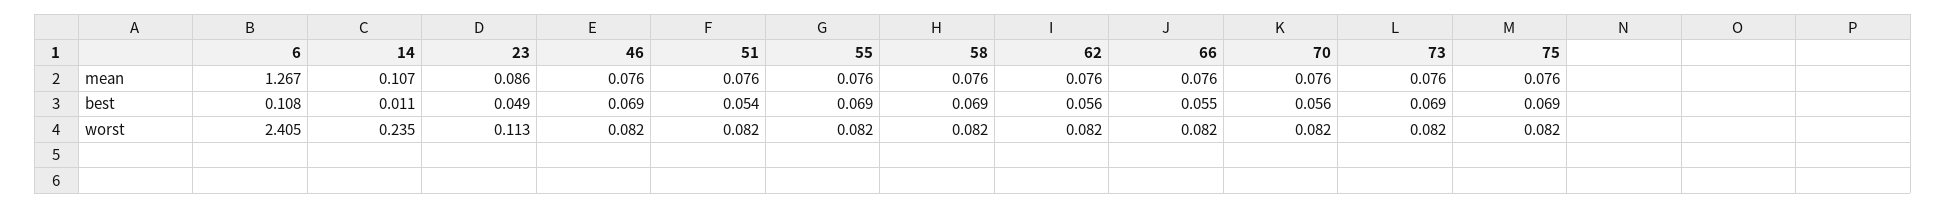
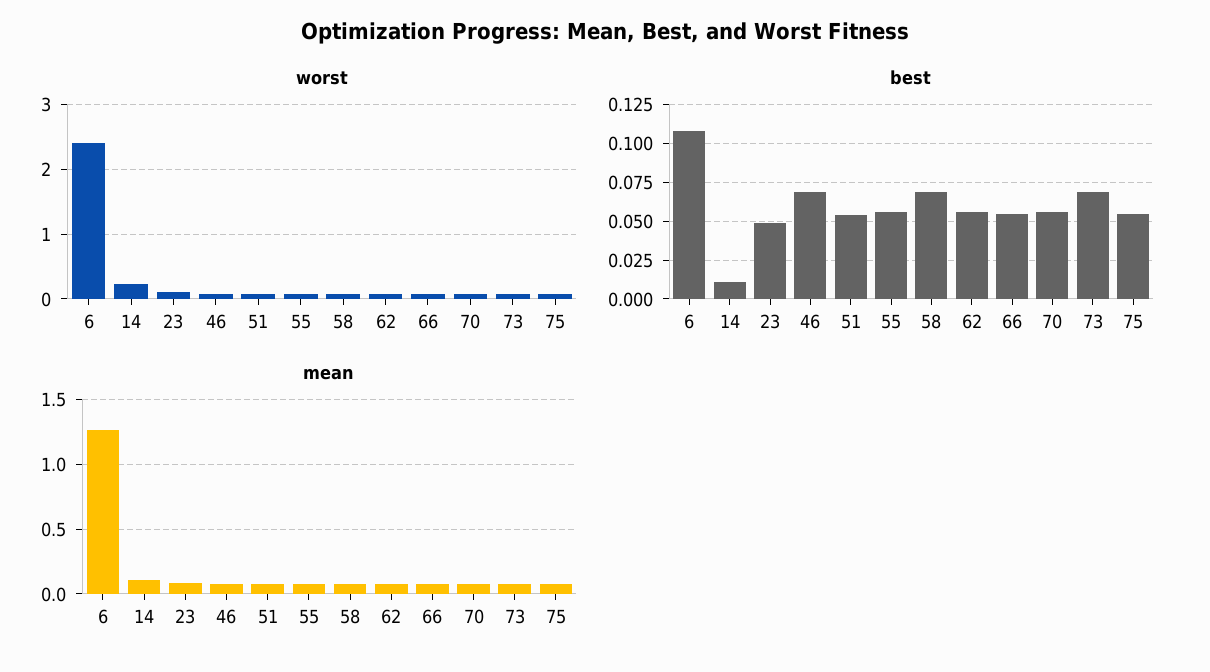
  {
    "mean": {
      "6": 1.267,
      "14": 0.107,
      "23": 0.086,
      "46": 0.076,
      "51": 0.076,
      "55": 0.076,
      "58": 0.076,
      "62": 0.076,
      "66": 0.076,
      "70": 0.076,
      "73": 0.076,
      "75": 0.076
    },
    "best": {
      "6": 0.108,
      "14": 0.011,
      "23": 0.049,
      "46": 0.069,
      "51": 0.054,
-     "55": 0.069,
+     "55": 0.055,
      "58": 0.069,
      "62": 0.056,
      "66": 0.055,
      "70": 0.056,
      "73": 0.069,
-     "75": 0.069
+     "75": 0.055
    },
    "worst": {
      "6": 2.405,
      "14": 0.235,
      "23": 0.113,
      "46": 0.082,
      "51": 0.082,
      "55": 0.082,
      "58": 0.082,
      "62": 0.082,
      "66": 0.082,
      "70": 0.082,
      "73": 0.082,
      "75": 0.082
    }
  }

